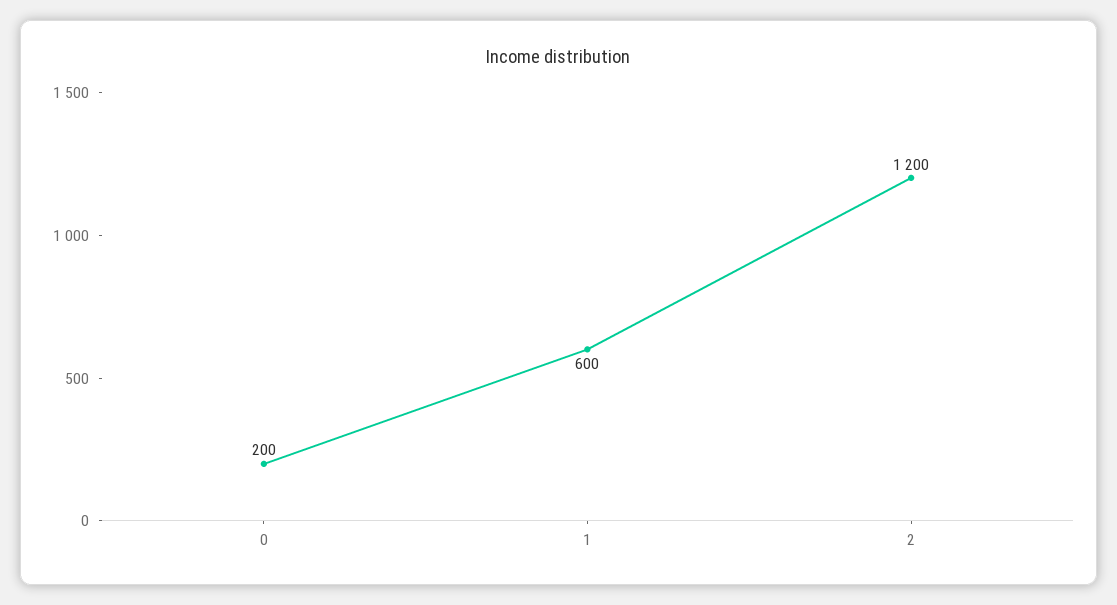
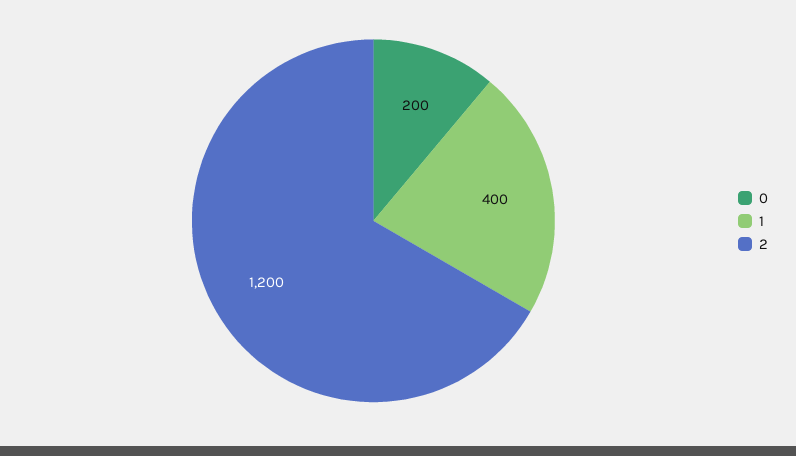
  {
    "0": 200,
-   "1": 600,
+   "1": 400,
    "2": 1200
  }

